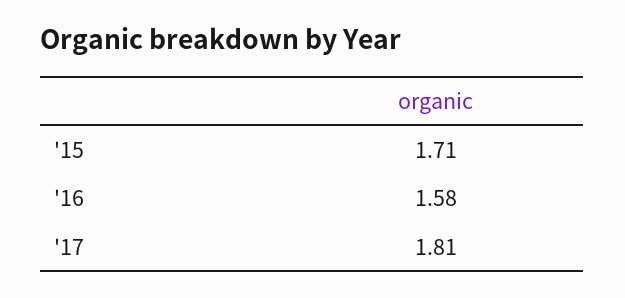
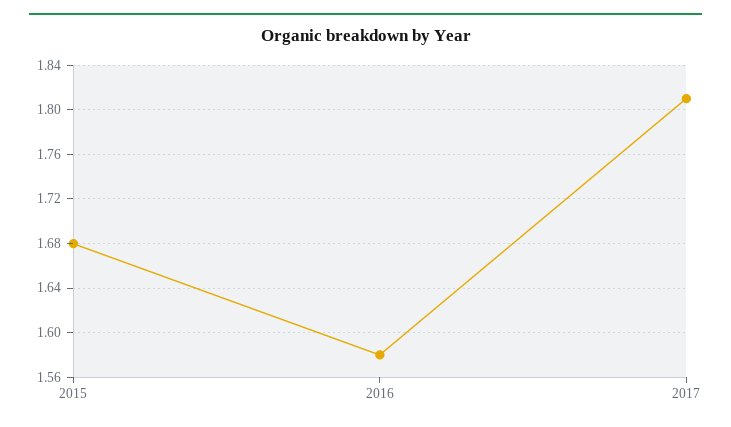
  {
-   "'15": 1.71,
+   "'15": 1.68,
    "'16": 1.58,
    "'17": 1.81
  }

